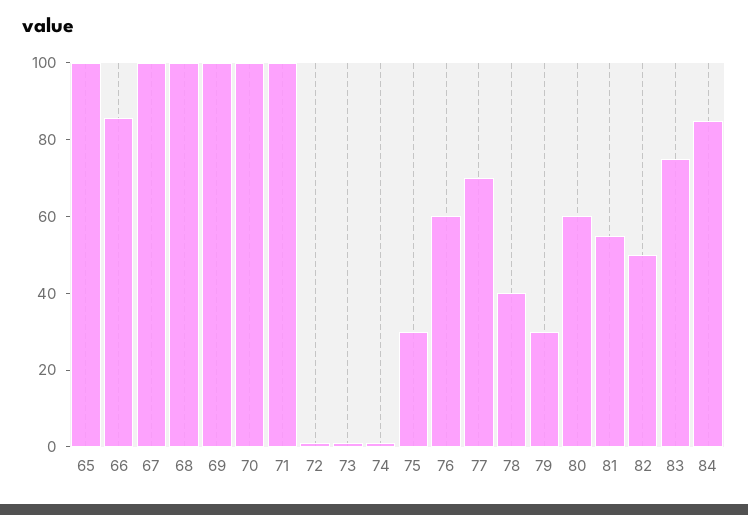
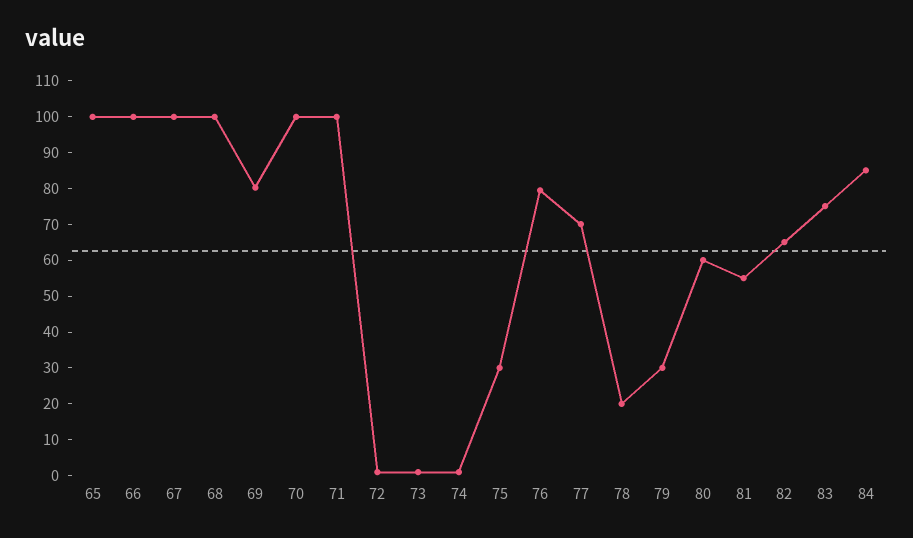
  {
    "65": 100,
-   "66": 85,
+   "66": 100,
    "67": 100,
    "68": 100,
-   "69": 100,
+   "69": 80,
    "70": 100,
    "71": 100,
    "72": 0,
    "73": 0,
    "74": 0,
    "75": 30,
-   "76": 60,
+   "76": 80,
    "77": 70,
-   "78": 40,
+   "78": 20,
    "79": 30,
    "80": 60,
    "81": 55,
-   "82": 50,
+   "82": 65,
    "83": 75,
    "84": 85
  }

